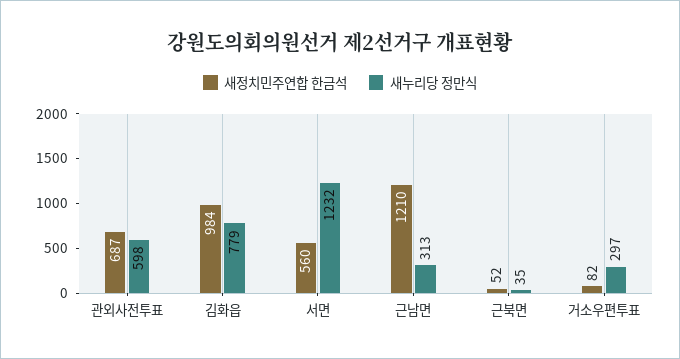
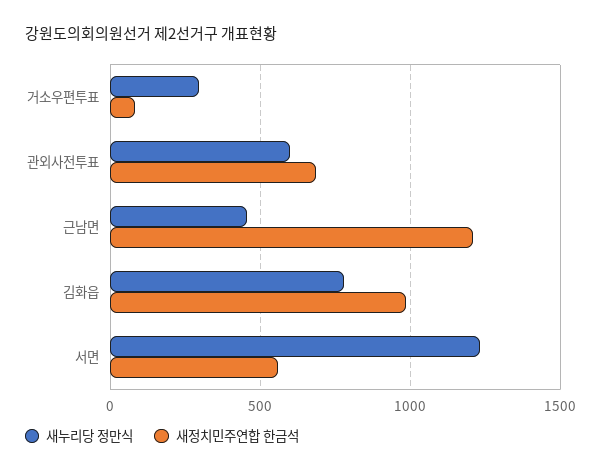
  {
    "새정치민주연합 한금석": {
      "관외사전투표": 687,
      "김화읍": 984,
      "서면": 560,
      "근남면": 1210,
-     "근북면": 52,
      "거소우편투표": 82
    },
    "새누리당 정만식": {
      "관외사전투표": 598,
      "김화읍": 779,
      "서면": 1232,
-     "근남면": 313,
+     "근남면": 450,
-     "근북면": 35,
      "거소우편투표": 297
    }
  }

